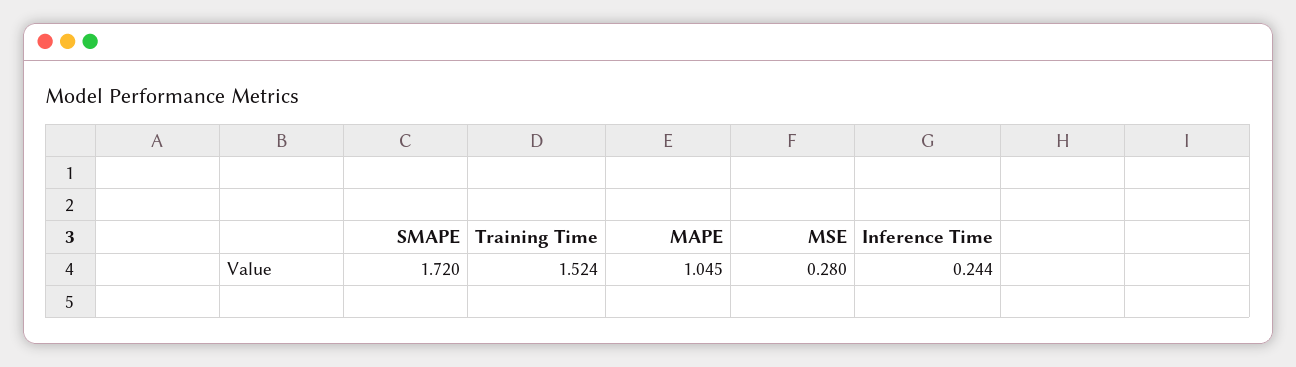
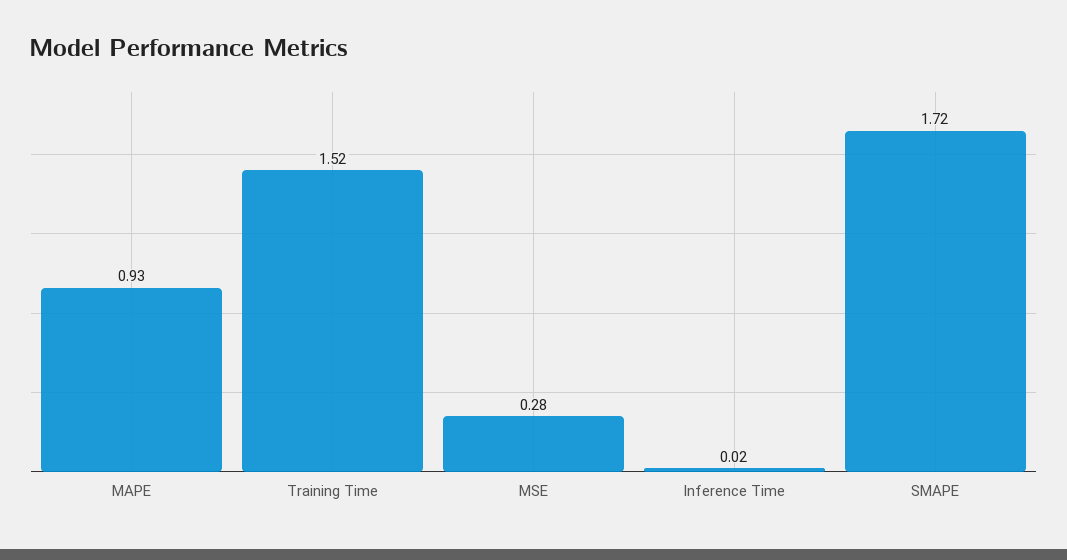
  {
    "SMAPE": 1.72,
    "Training Time": 1.524,
-   "MAPE": 1.045,
+   "MAPE": 0.93,
    "MSE": 0.28,
-   "Inference Time": 0.244
+   "Inference Time": 0.02
  }

